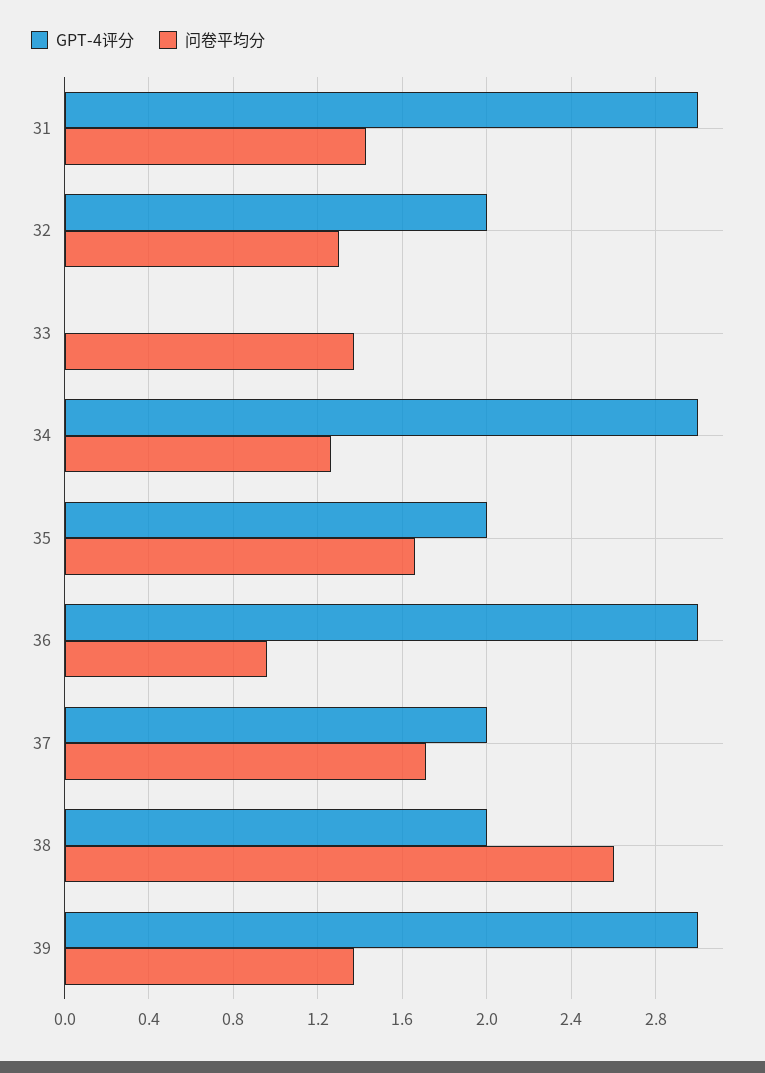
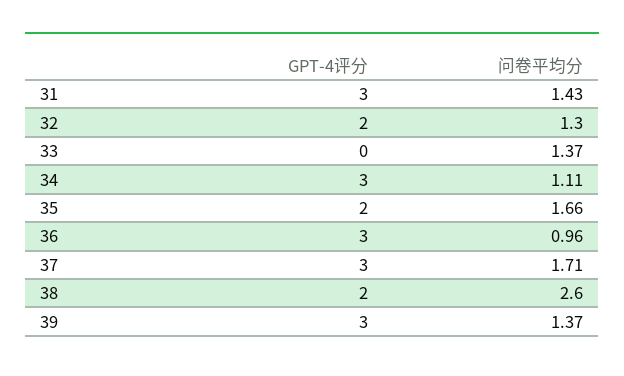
  {
    "GPT-4评分": {
      "31": 3,
      "32": 2,
      "33": 0,
      "34": 3,
      "35": 2,
      "36": 3,
-     "37": 2,
+     "37": 3,
      "38": 2,
      "39": 3
    },
    "问卷平均分": {
      "31": 1.43,
      "32": 1.3,
      "33": 1.37,
-     "34": 1.25,
+     "34": 1.11,
      "35": 1.66,
      "36": 0.96,
      "37": 1.71,
      "38": 2.6,
      "39": 1.37
    }
  }

